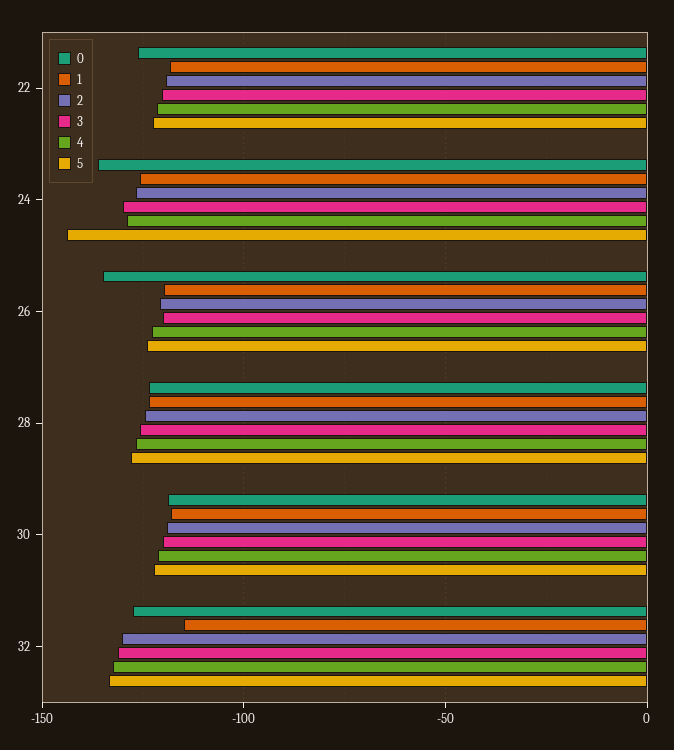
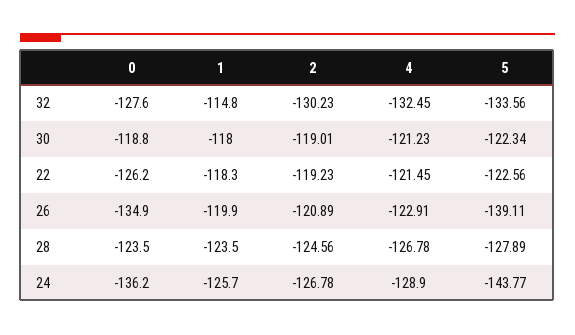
  {
    "0": {
      "22": -126.2,
      "24": -136.2,
      "26": -134.9,
      "28": -123.5,
      "30": -118.8,
      "32": -127.6
    },
    "1": {
      "22": -118.3,
      "24": -125.7,
      "26": -119.9,
      "28": -123.5,
      "30": -118,
      "32": -114.8
    },
    "2": {
      "22": -119.23,
      "24": -126.78,
      "26": -120.89,
      "28": -124.56,
      "30": -119.01,
      "32": -130.23
    },
-   "3": {
-     "22": -120,
-     "24": -130,
-     "26": -120,
-     "28": -125,
-     "30": -120,
-     "32": -130
-   },
    "4": {
      "22": -121.45,
      "24": -128.9,
      "26": -122.91,
      "28": -126.78,
      "30": -121.23,
      "32": -132.45
    },
    "5": {
      "22": -122.56,
      "24": -143.77,
-     "26": -125,
+     "26": -139.11,
      "28": -127.89,
      "30": -122.34,
      "32": -133.56
    }
  }

